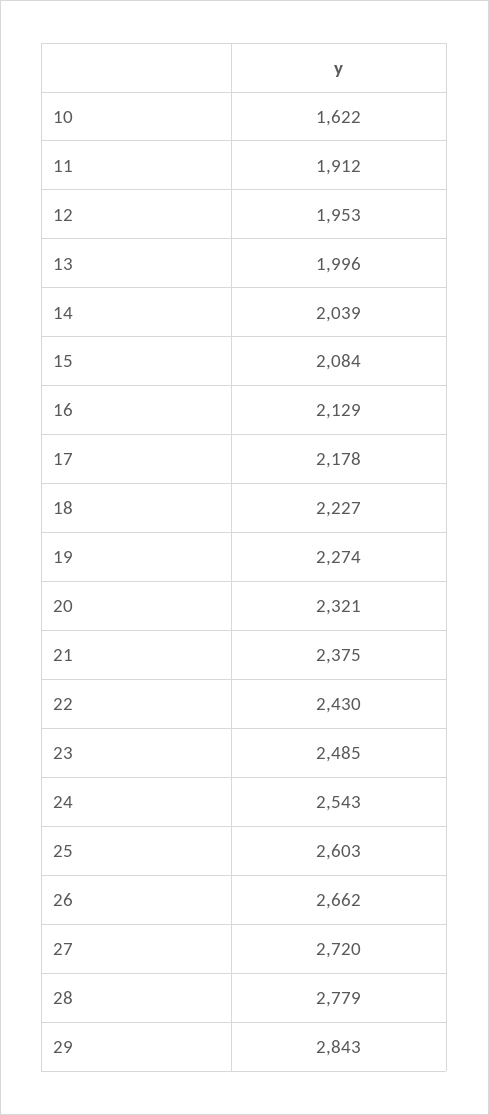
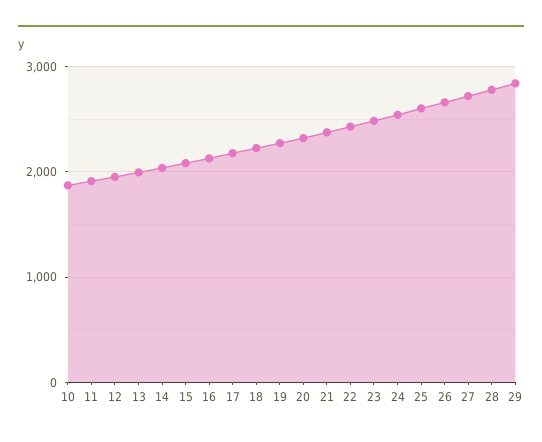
  {
-   "10": 1622,
+   "10": 1900,
    "11": 1912,
    "12": 1953,
    "13": 1996,
    "14": 2039,
    "15": 2084,
    "16": 2129,
    "17": 2178,
    "18": 2227,
    "19": 2274,
    "20": 2321,
    "21": 2375,
    "22": 2430,
    "23": 2485,
    "24": 2543,
    "25": 2603,
    "26": 2662,
    "27": 2720,
    "28": 2779,
    "29": 2843
  }

